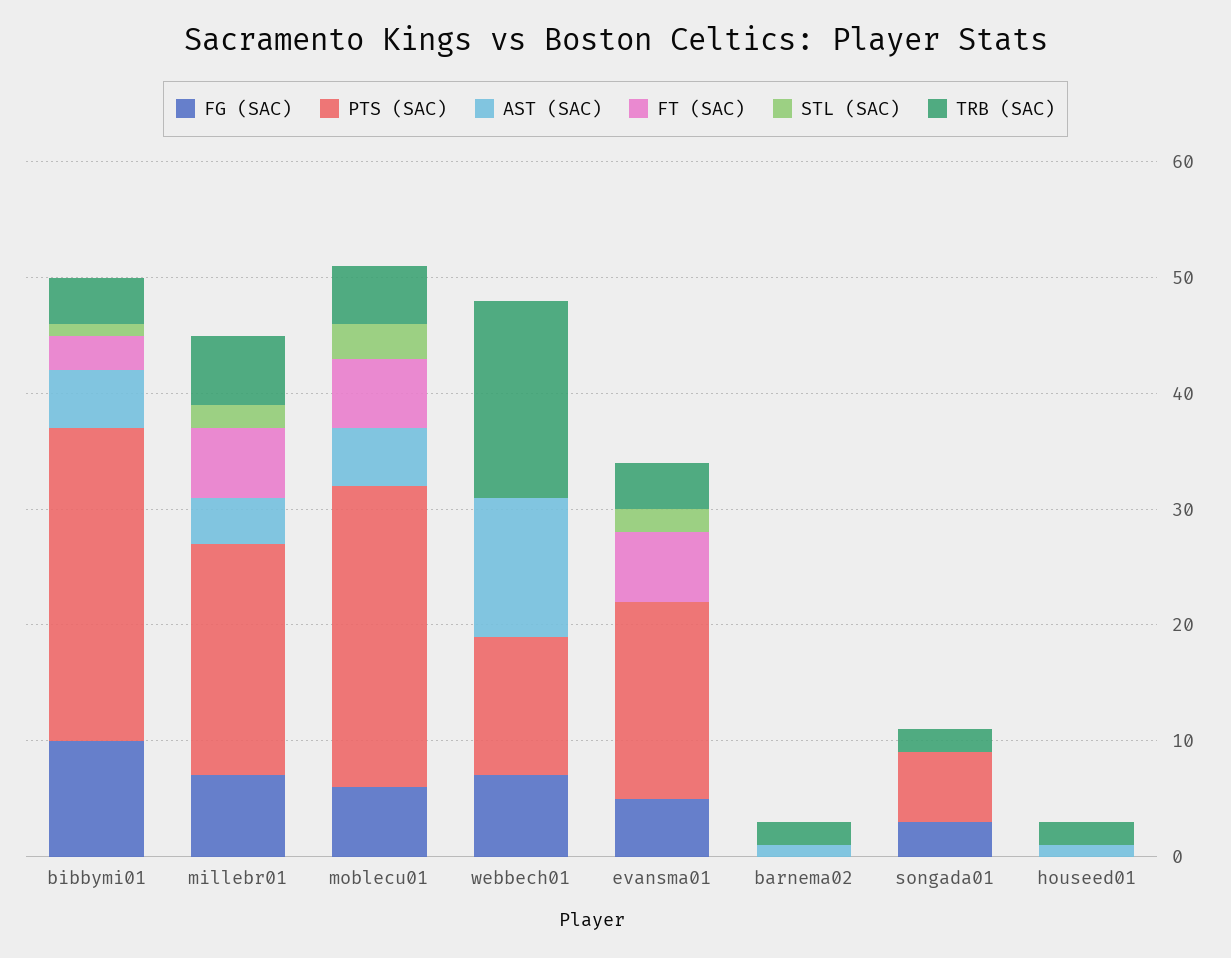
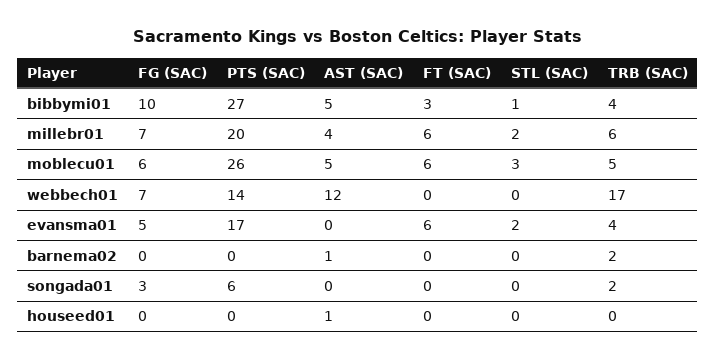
  {
    "FG (SAC)": {
      "bibbymi01": 10,
      "millebr01": 7,
      "moblecu01": 6,
      "webbech01": 7,
      "evansma01": 5,
      "barnema02": 0,
      "songada01": 3,
      "houseed01": 0
    },
    "PTS (SAC)": {
      "bibbymi01": 27,
      "millebr01": 20,
      "moblecu01": 26,
-     "webbech01": 12,
+     "webbech01": 14,
      "evansma01": 17,
      "barnema02": 0,
      "songada01": 6,
      "houseed01": 0
    },
    "AST (SAC)": {
      "bibbymi01": 5,
      "millebr01": 4,
      "moblecu01": 5,
      "webbech01": 12,
      "evansma01": 0,
      "barnema02": 1,
      "songada01": 0,
      "houseed01": 1
    },
    "FT (SAC)": {
      "bibbymi01": 3,
      "millebr01": 6,
      "moblecu01": 6,
      "webbech01": 0,
      "evansma01": 6,
      "barnema02": 0,
      "songada01": 0,
      "houseed01": 0
    },
    "STL (SAC)": {
      "bibbymi01": 1,
      "millebr01": 2,
      "moblecu01": 3,
      "webbech01": 0,
      "evansma01": 2,
      "barnema02": 0,
      "songada01": 0,
      "houseed01": 0
    },
    "TRB (SAC)": {
      "bibbymi01": 4,
      "millebr01": 6,
      "moblecu01": 5,
      "webbech01": 17,
      "evansma01": 4,
      "barnema02": 2,
      "songada01": 2,
-     "houseed01": 2
+     "houseed01": 0
    }
  }

